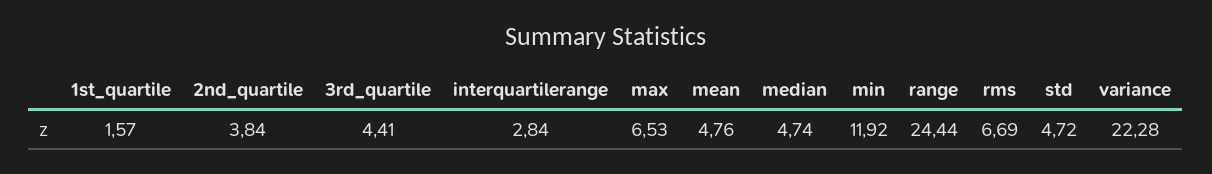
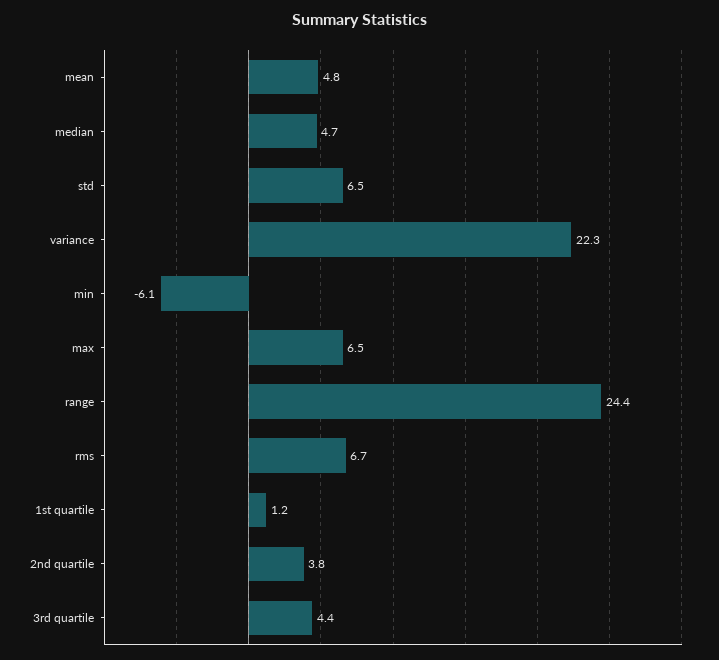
  {
-   "1st_quartile": 1.57,
+   "1st_quartile": 1.2,
    "2nd_quartile": 3.84,
    "3rd_quartile": 4.41,
-   "interquartilerange": 2.84,
    "max": 6.53,
    "mean": 4.76,
    "median": 4.74,
-   "min": 11.92,
+   "min": -6.1,
    "range": 24.44,
    "rms": 6.69,
-   "std": 4.72,
+   "std": 6.5,
    "variance": 22.28
  }

